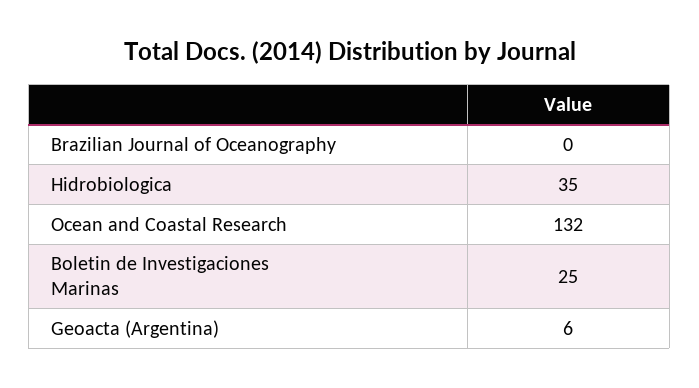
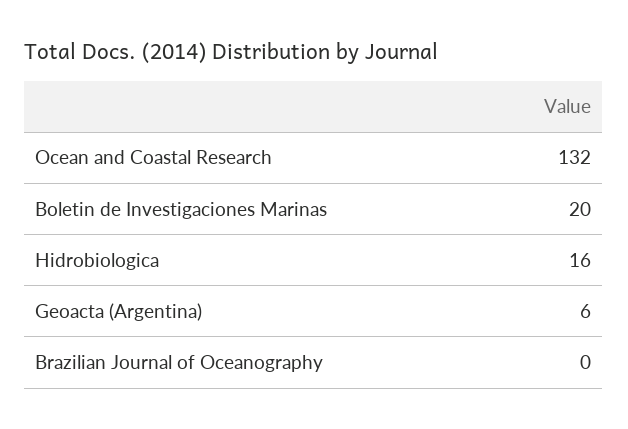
  {
    "Brazilian Journal of Oceanography": 0,
-   "Hidrobiologica": 35,
+   "Hidrobiologica": 16,
    "Ocean and Coastal Research": 132,
-   "Boletin de Investigaciones Marinas": 25,
+   "Boletin de Investigaciones Marinas": 20,
    "Geoacta (Argentina)": 6
  }

